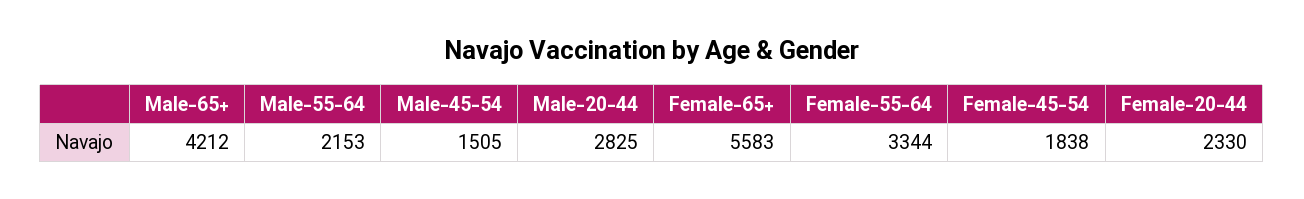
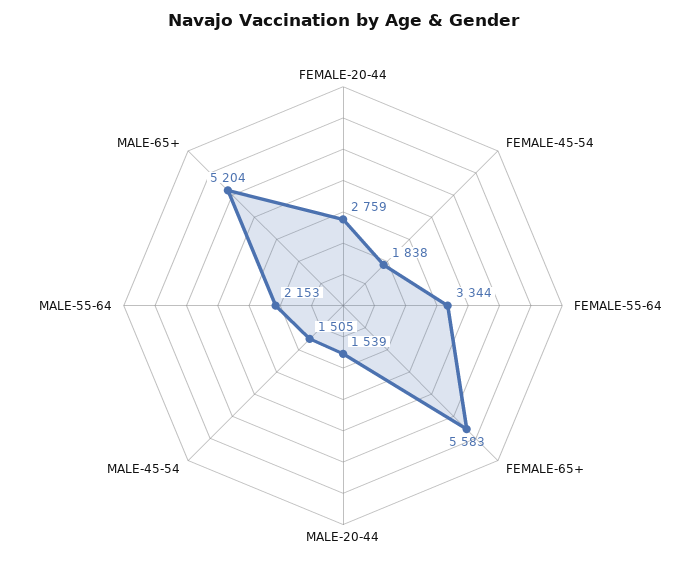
  {
-   "Male-65+": 4212,
+   "Male-65+": 5204,
    "Male-55-64": 2153,
    "Male-45-54": 1505,
-   "Male-20-44": 2825,
+   "Male-20-44": 1539,
    "Female-65+": 5583,
    "Female-55-64": 3344,
    "Female-45-54": 1838,
-   "Female-20-44": 2330
+   "Female-20-44": 2759
  }

